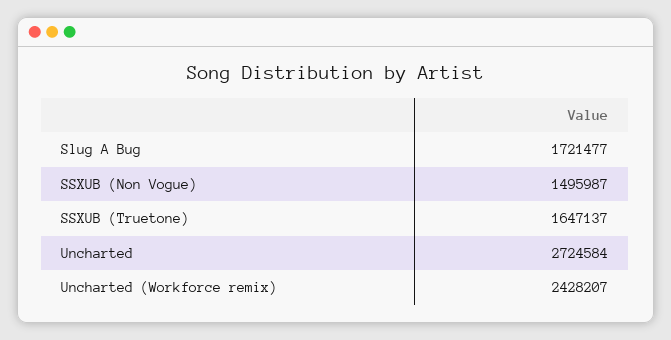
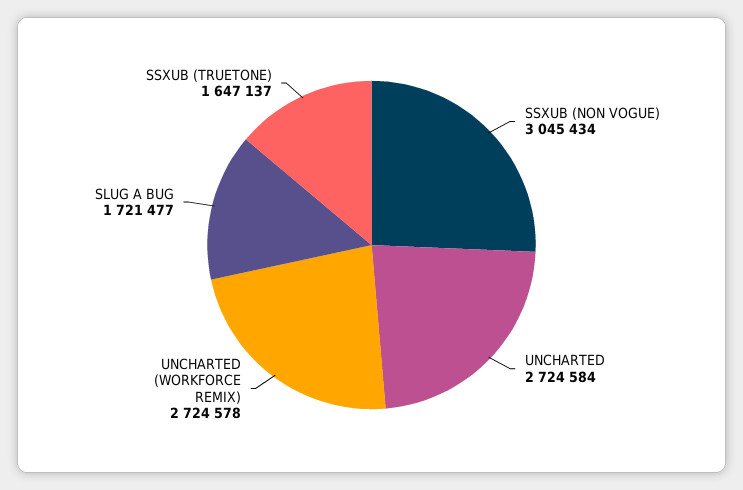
  {
    "Slug A Bug": 1721477,
-   "SSXUB (Non Vogue)": 1495987,
+   "SSXUB (Non Vogue)": 3045434,
    "SSXUB (Truetone)": 1647137,
    "Uncharted": 2724584,
-   "Uncharted (Workforce remix)": 2428207
+   "Uncharted (Workforce remix)": 2724578
  }

